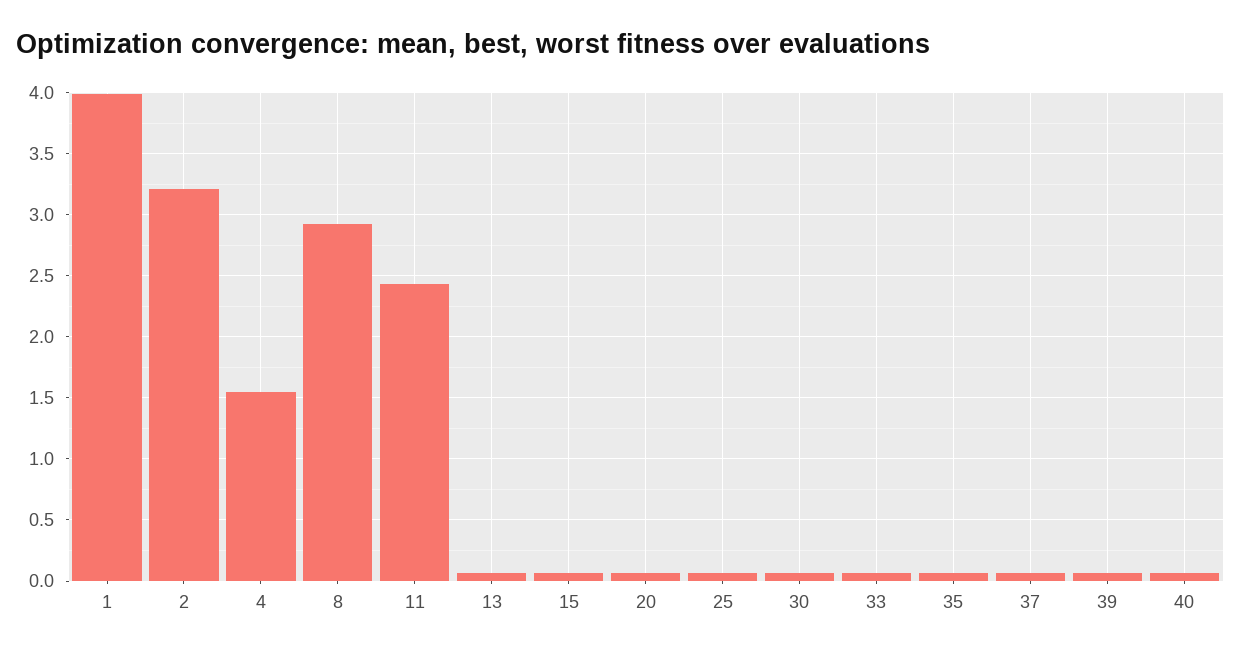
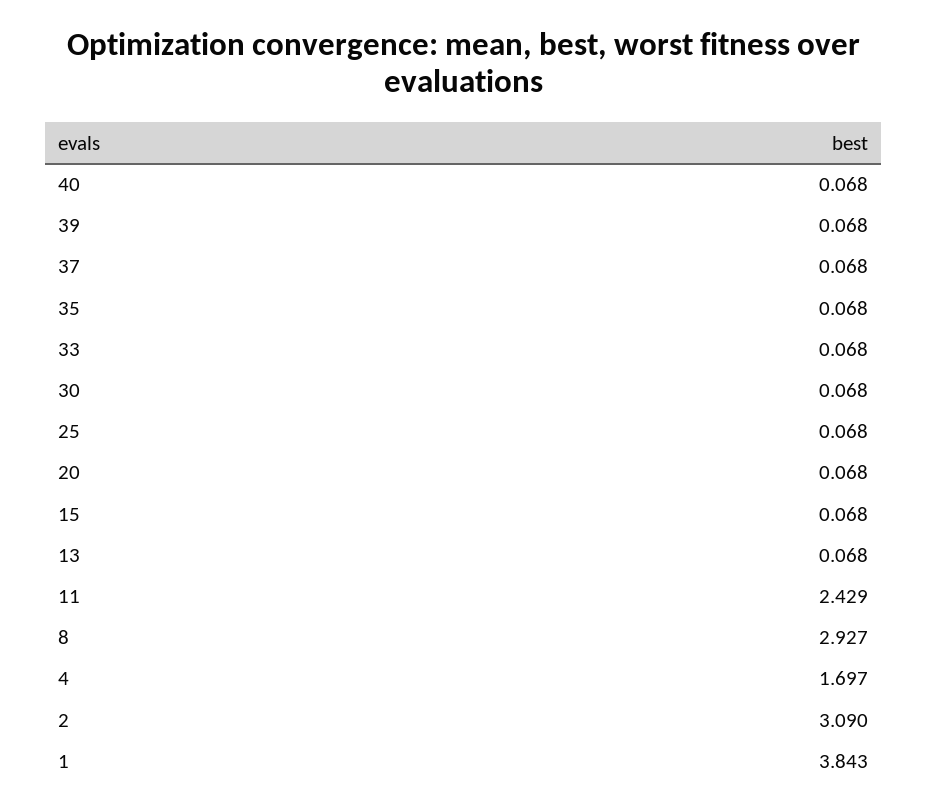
  {
-   "1": 4,
+   "1": 3.843,
-   "2": 3.2,
+   "2": 3.09,
-   "4": 1.55,
+   "4": 1.697,
    "8": 2.927,
    "11": 2.429,
    "13": 0.068,
    "15": 0.068,
    "20": 0.068,
    "25": 0.068,
    "30": 0.068,
    "33": 0.068,
    "35": 0.068,
    "37": 0.068,
    "39": 0.068,
    "40": 0.068
  }

